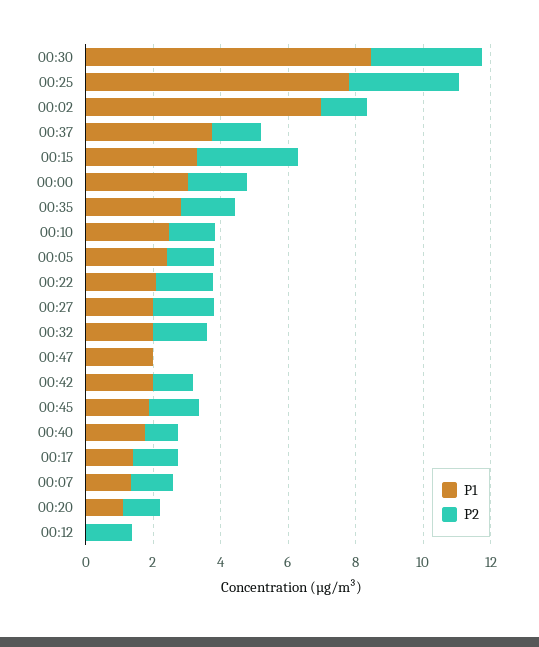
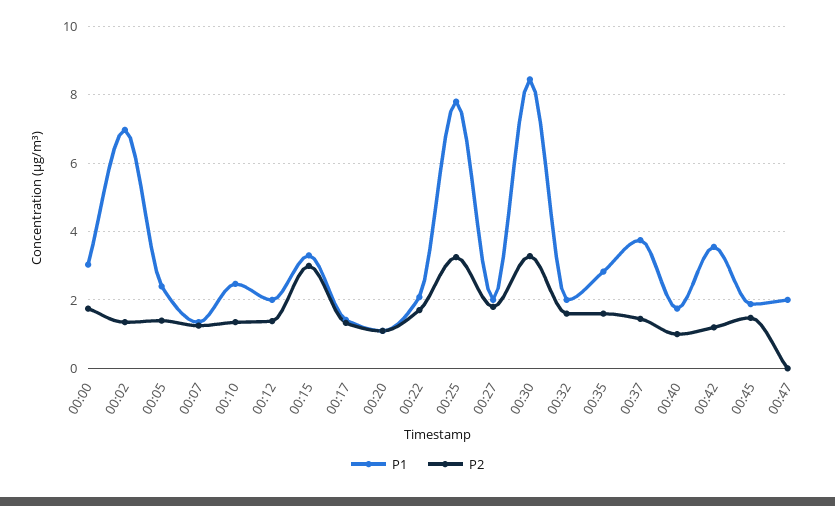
  {
    "P1": {
      "00:30": 8.4,
      "00:25": 7.8,
      "00:02": 7,
      "00:37": 3.8,
      "00:15": 3.4,
      "00:00": 3,
      "00:35": 2.8,
      "00:10": 2.4,
      "00:05": 2.4,
      "00:22": 2,
      "00:27": 2,
      "00:32": 2,
      "00:47": 2,
-     "00:42": 2,
+     "00:42": 3.6,
      "00:45": 1.8,
      "00:40": 1.8,
      "00:17": 1.4,
      "00:07": 1.4,
      "00:20": 1.2,
-     "00:12": 0
+     "00:12": 2
    },
    "P2": {
      "00:30": 3.2,
      "00:25": 3.2,
      "00:02": 1.4,
      "00:37": 1.4,
      "00:15": 3,
      "00:00": 1.8,
      "00:35": 1.6,
      "00:10": 1.4,
      "00:05": 1.4,
      "00:22": 1.8,
      "00:27": 1.8,
      "00:32": 1.6,
      "00:47": 0,
      "00:42": 1.2,
      "00:45": 1.4,
      "00:40": 1,
      "00:17": 1.4,
      "00:07": 1.2,
      "00:20": 1.2,
      "00:12": 1.4
    }
  }

